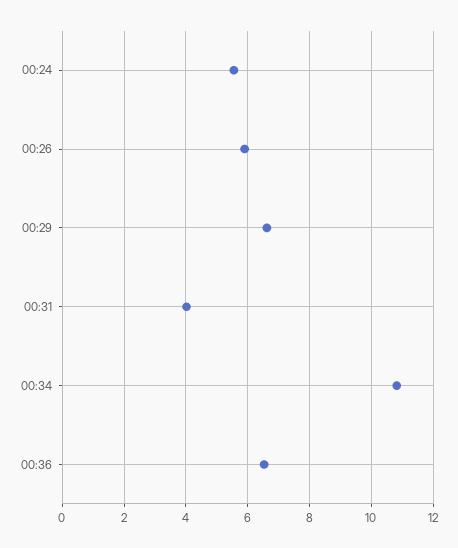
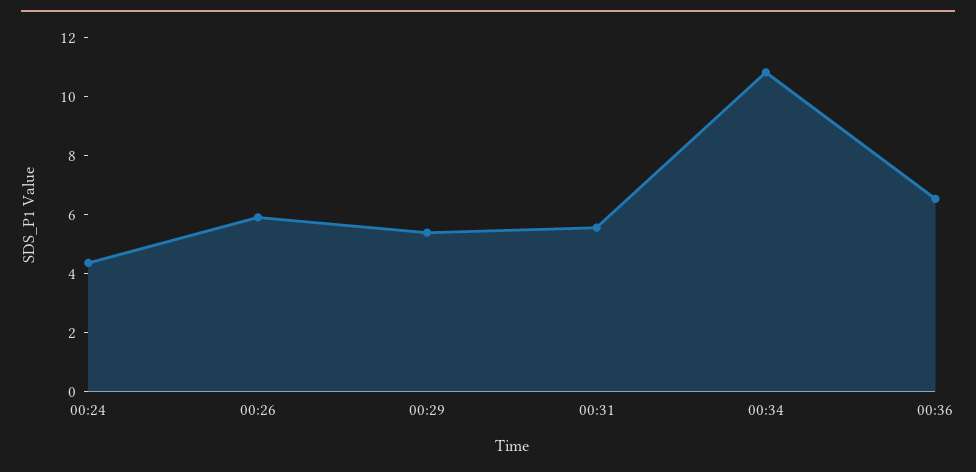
  {
-   "00:24": 5.6,
+   "00:24": 4.5,
    "00:26": 6,
-   "00:29": 6.6,
+   "00:29": 5.5,
-   "00:31": 4,
+   "00:31": 5.5,
    "00:34": 10.8,
    "00:36": 6.6
  }

